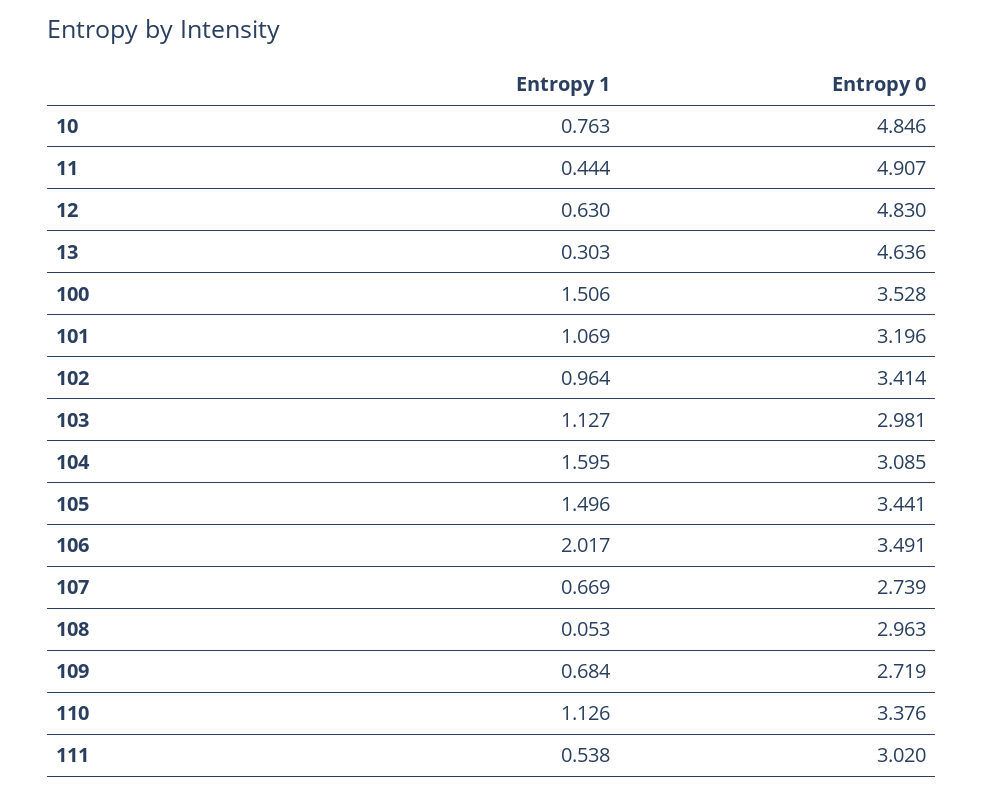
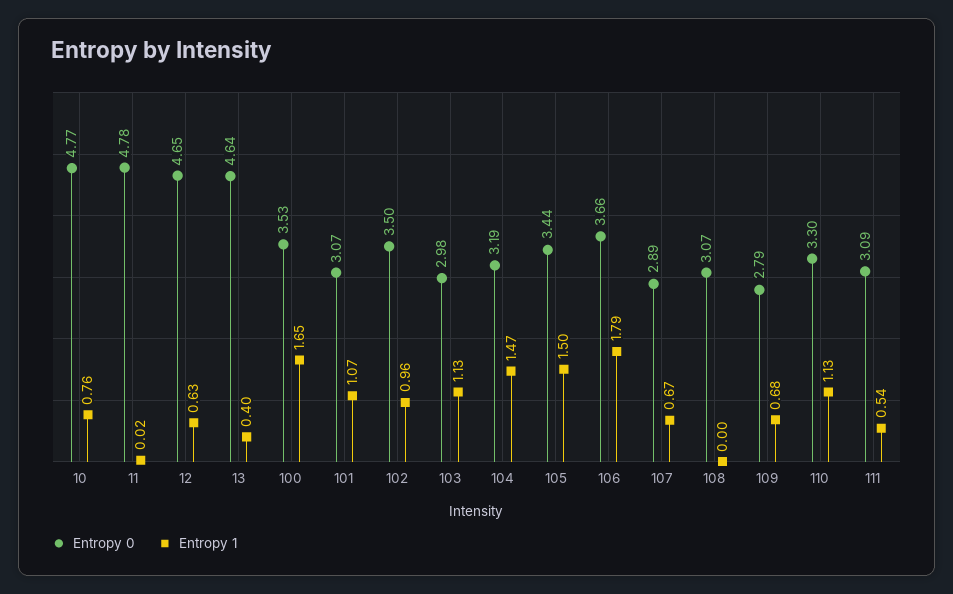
  {
    "Entropy 1": {
      "10": 0.763,
-     "11": 0.444,
+     "11": 0.02,
      "12": 0.63,
-     "13": 0.303,
+     "13": 0.4,
-     "100": 1.506,
+     "100": 1.65,
      "101": 1.069,
      "102": 0.964,
      "103": 1.127,
-     "104": 1.595,
+     "104": 1.47,
      "105": 1.496,
-     "106": 2.017,
+     "106": 1.79,
      "107": 0.669,
-     "108": 0.053,
+     "108": 0,
      "109": 0.684,
      "110": 1.126,
      "111": 0.538
    },
    "Entropy 0": {
-     "10": 4.846,
+     "10": 4.77,
-     "11": 4.907,
+     "11": 4.78,
-     "12": 4.83,
+     "12": 4.65,
      "13": 4.636,
      "100": 3.528,
-     "101": 3.196,
+     "101": 3.07,
-     "102": 3.414,
+     "102": 3.5,
      "103": 2.981,
-     "104": 3.085,
+     "104": 3.19,
      "105": 3.441,
-     "106": 3.491,
+     "106": 3.66,
-     "107": 2.739,
+     "107": 2.89,
-     "108": 2.963,
+     "108": 3.07,
-     "109": 2.719,
+     "109": 2.79,
-     "110": 3.376,
+     "110": 3.3,
-     "111": 3.02
+     "111": 3.09
    }
  }

